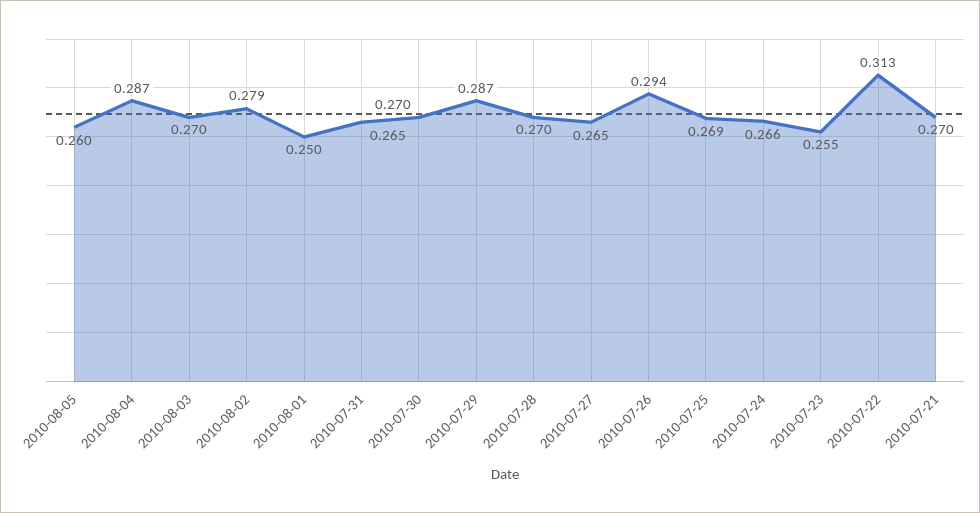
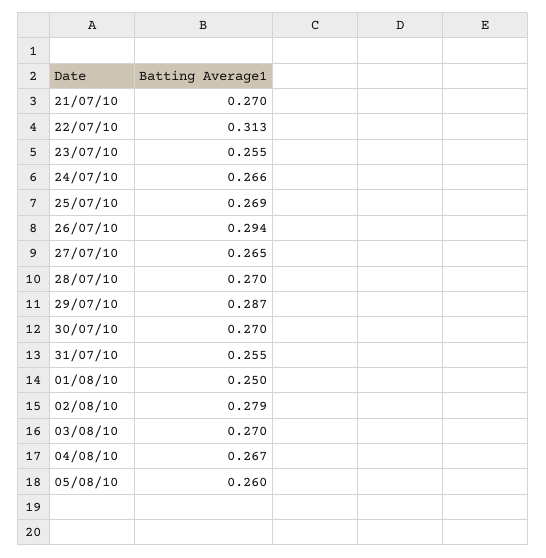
  {
    "2010-08-05": 0.26,
-   "2010-08-04": 0.287,
+   "2010-08-04": 0.267,
    "2010-08-03": 0.27,
    "2010-08-02": 0.279,
    "2010-08-01": 0.25,
-   "2010-07-31": 0.265,
+   "2010-07-31": 0.255,
    "2010-07-30": 0.27,
    "2010-07-29": 0.287,
    "2010-07-28": 0.27,
    "2010-07-27": 0.265,
    "2010-07-26": 0.294,
    "2010-07-25": 0.269,
    "2010-07-24": 0.266,
    "2010-07-23": 0.255,
    "2010-07-22": 0.313,
    "2010-07-21": 0.27
  }

